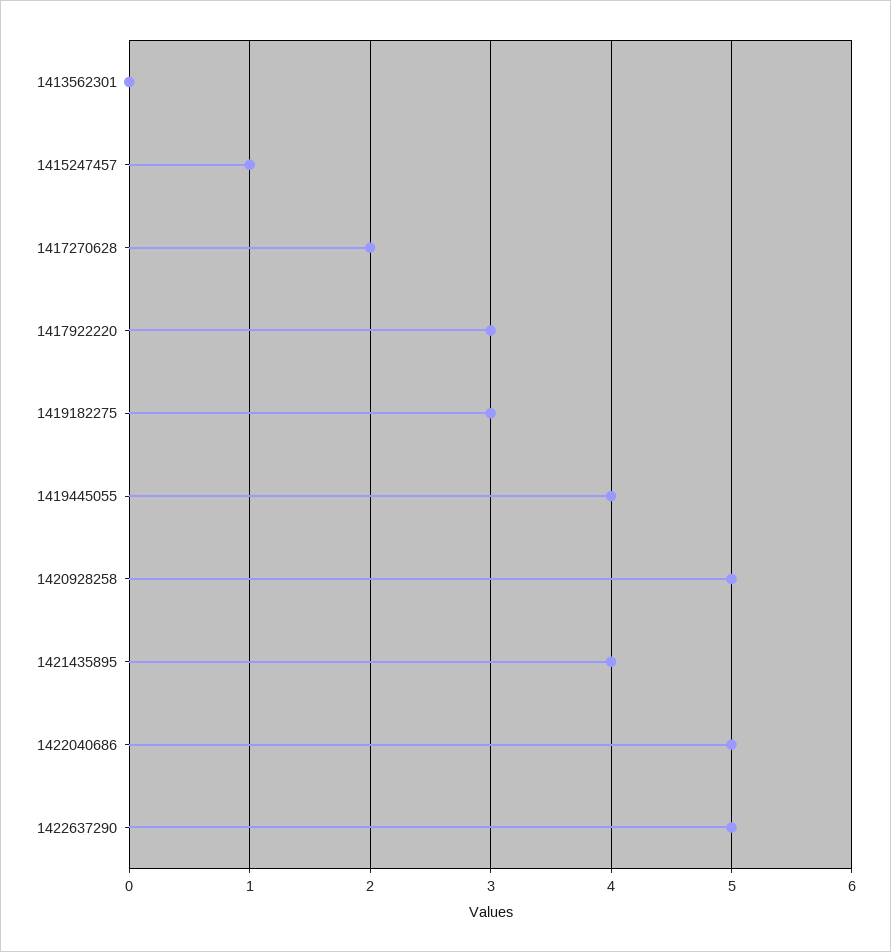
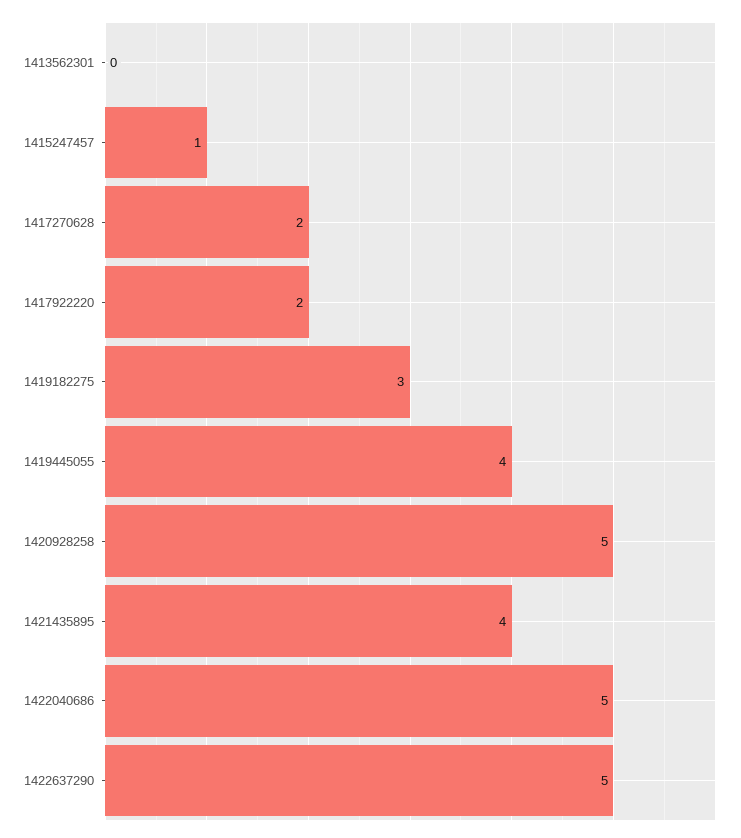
  {
    "1413562301": 0,
    "1415247457": 1,
    "1417270628": 2,
-   "1417922220": 3,
+   "1417922220": 2,
    "1419182275": 3,
    "1419445055": 4,
    "1420928258": 5,
    "1421435895": 4,
    "1422040686": 5,
    "1422637290": 5
  }

